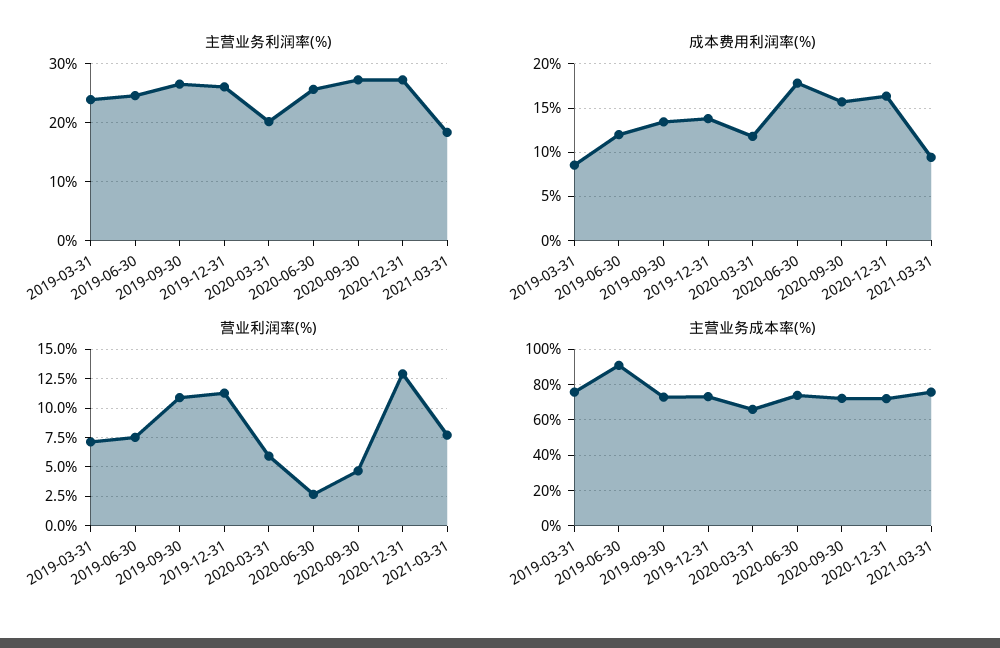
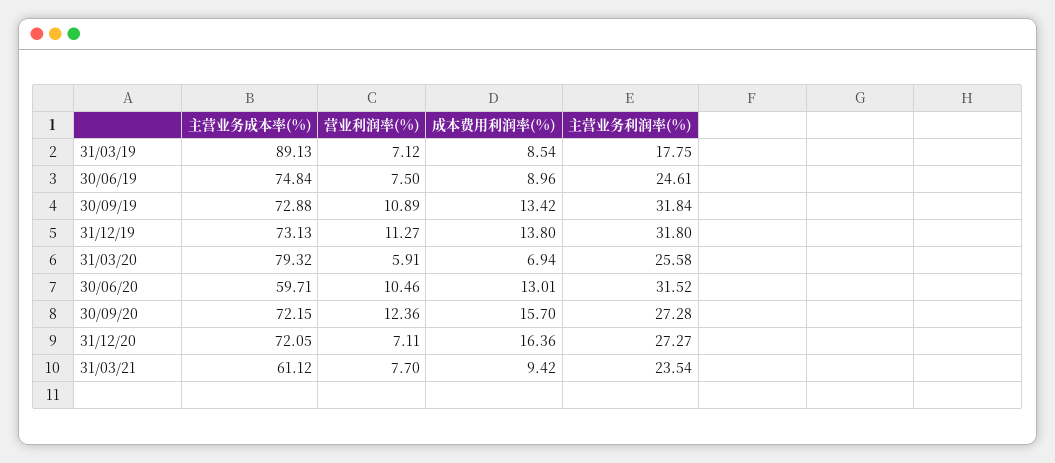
  {
    "主营业务利润率(%)": {
-     "2019-03-31": 24,
+     "2019-03-31": 17.75,
      "2019-06-30": 24.61,
-     "2019-09-30": 26,
+     "2019-09-30": 31.84,
-     "2019-12-31": 26,
+     "2019-12-31": 31.8,
-     "2020-03-31": 20,
+     "2020-03-31": 25.58,
-     "2020-06-30": 26,
+     "2020-06-30": 31.52,
      "2020-09-30": 27.28,
      "2020-12-31": 27.27,
-     "2021-03-31": 18
+     "2021-03-31": 23.54
    },
    "成本费用利润率(%)": {
      "2019-03-31": 8.54,
-     "2019-06-30": 12,
+     "2019-06-30": 8.96,
      "2019-09-30": 13.42,
      "2019-12-31": 13.8,
-     "2020-03-31": 12,
+     "2020-03-31": 6.94,
-     "2020-06-30": 18,
+     "2020-06-30": 13.01,
      "2020-09-30": 15.7,
      "2020-12-31": 16.36,
      "2021-03-31": 9.42
    },
    "营业利润率(%)": {
      "2019-03-31": 7.12,
      "2019-06-30": 7.5,
      "2019-09-30": 10.89,
      "2019-12-31": 11.27,
      "2020-03-31": 5.91,
-     "2020-06-30": 2.5,
+     "2020-06-30": 10.46,
-     "2020-09-30": 5,
+     "2020-09-30": 12.36,
-     "2020-12-31": 12.5,
+     "2020-12-31": 7.11,
      "2021-03-31": 7.7
    },
    "主营业务成本率(%)": {
-     "2019-03-31": 75,
+     "2019-03-31": 89.13,
-     "2019-06-30": 90,
+     "2019-06-30": 74.84,
      "2019-09-30": 72.88,
      "2019-12-31": 73.13,
-     "2020-03-31": 65,
+     "2020-03-31": 79.32,
-     "2020-06-30": 75,
+     "2020-06-30": 59.71,
      "2020-09-30": 72.15,
      "2020-12-31": 72.05,
-     "2021-03-31": 75
+     "2021-03-31": 61.12
    }
  }

